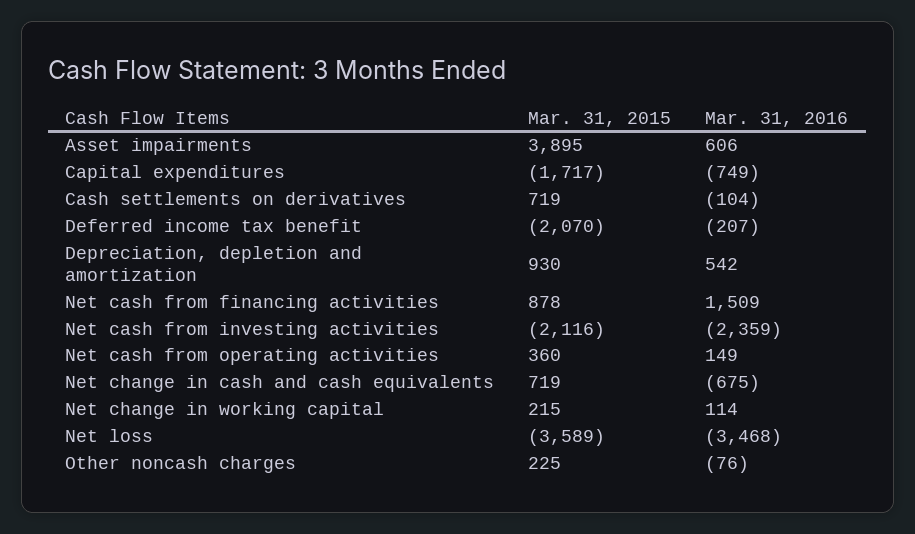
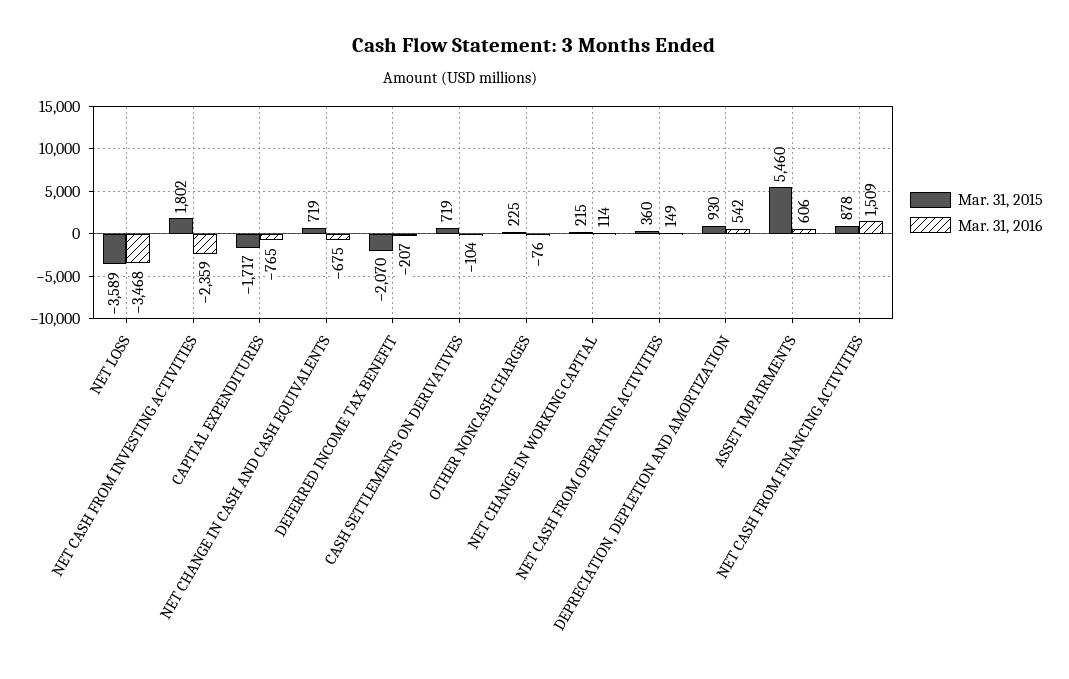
  {
    "Mar. 31, 2015": {
-     "Asset impairments": 3895,
+     "Asset impairments": 5460,
      "Capital expenditures": -1717,
      "Cash settlements on derivatives": 719,
      "Deferred income tax benefit": -2070,
      "Depreciation, depletion and amortization": 930,
      "Net cash from financing activities": 878,
-     "Net cash from investing activities": -2116,
+     "Net cash from investing activities": 1802,
      "Net cash from operating activities": 360,
      "Net change in cash and cash equivalents": 719,
      "Net change in working capital": 215,
      "Net loss": -3589,
      "Other noncash charges": 225
    },
    "Mar. 31, 2016": {
      "Asset impairments": 606,
-     "Capital expenditures": -749,
+     "Capital expenditures": -765,
      "Cash settlements on derivatives": -104,
      "Deferred income tax benefit": -207,
      "Depreciation, depletion and amortization": 542,
      "Net cash from financing activities": 1509,
      "Net cash from investing activities": -2359,
      "Net cash from operating activities": 149,
      "Net change in cash and cash equivalents": -675,
      "Net change in working capital": 114,
      "Net loss": -3468,
      "Other noncash charges": -76
    }
  }

